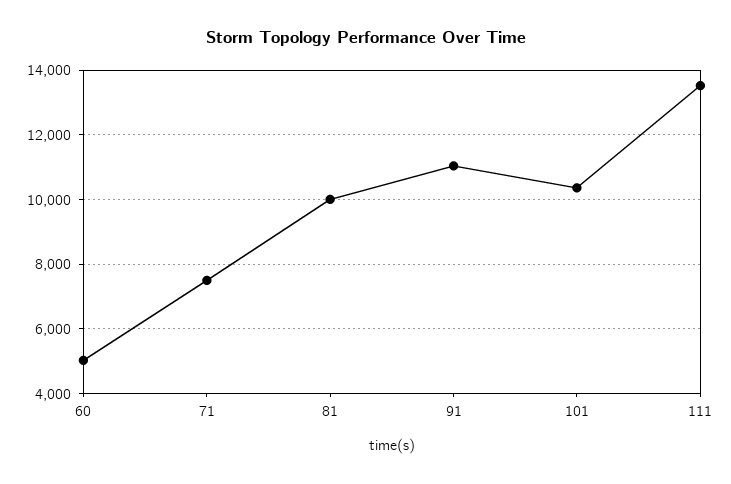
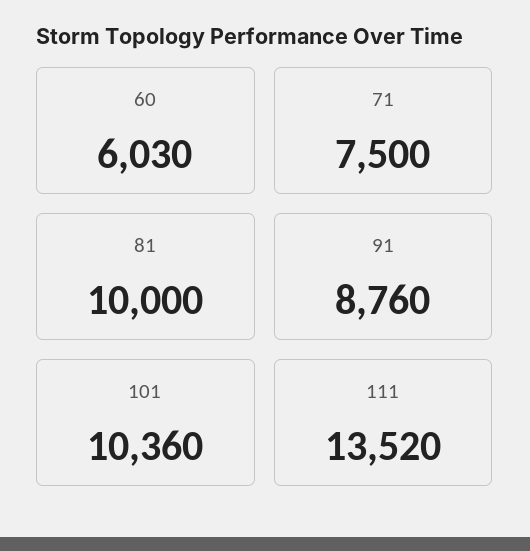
  {
-   "60": 5000,
+   "60": 6030,
    "71": 7500,
    "81": 10000,
-   "91": 11000,
+   "91": 8760,
    "101": 10360,
    "111": 13520
  }

